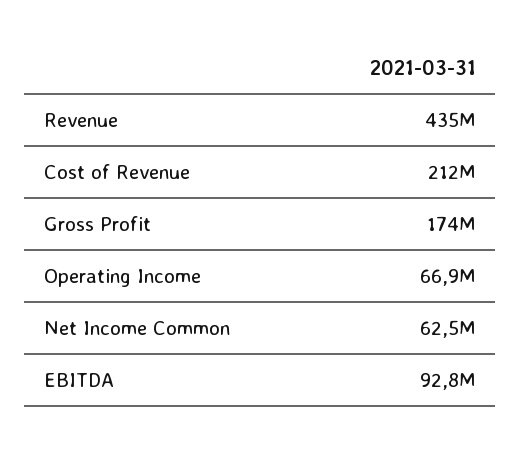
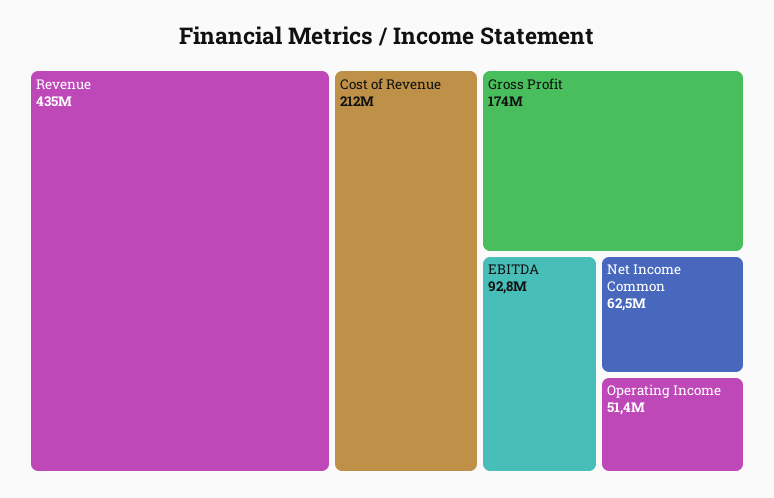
  {
    "Revenue": 435000000,
    "Cost of Revenue": 212000000,
    "Gross Profit": 174000000,
-   "Operating Income": 66900000,
+   "Operating Income": 51400000,
    "Net Income Common": 62500000,
    "EBITDA": 92800000
  }

